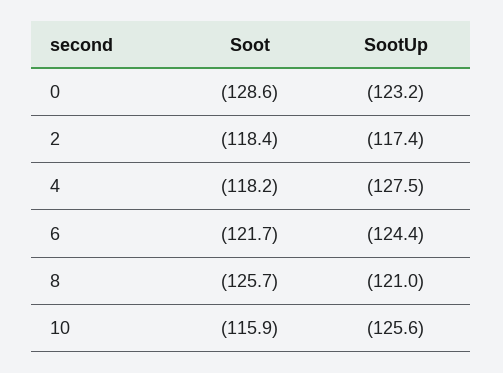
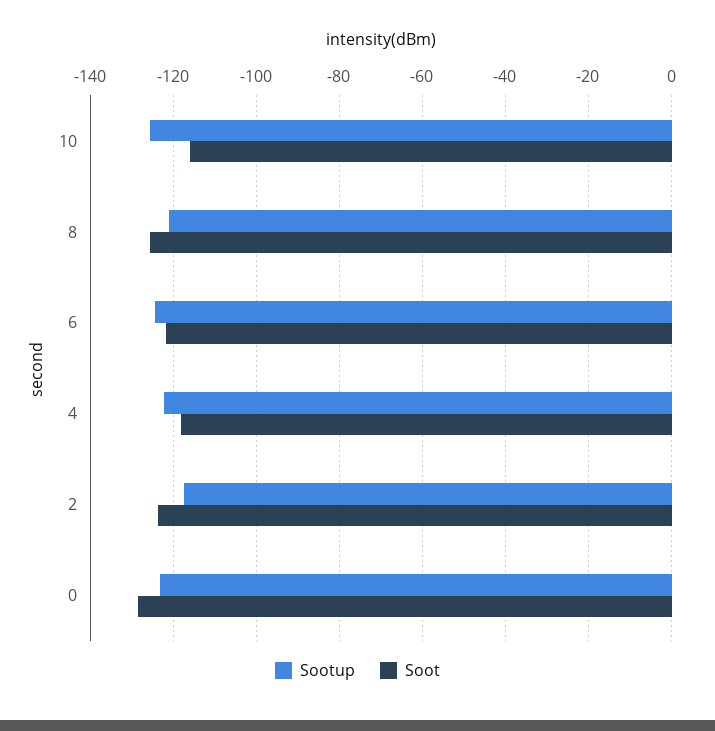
  {
    "Soot": {
      "0": -128.6,
-     "2": -118.4,
+     "2": -124,
      "4": -118.2,
      "6": -121.7,
      "8": -125.7,
      "10": -115.9
    },
    "SootUp": {
      "0": -123.2,
      "2": -117.4,
-     "4": -127.5,
+     "4": -122,
      "6": -124.4,
      "8": -121,
      "10": -125.6
    }
  }

